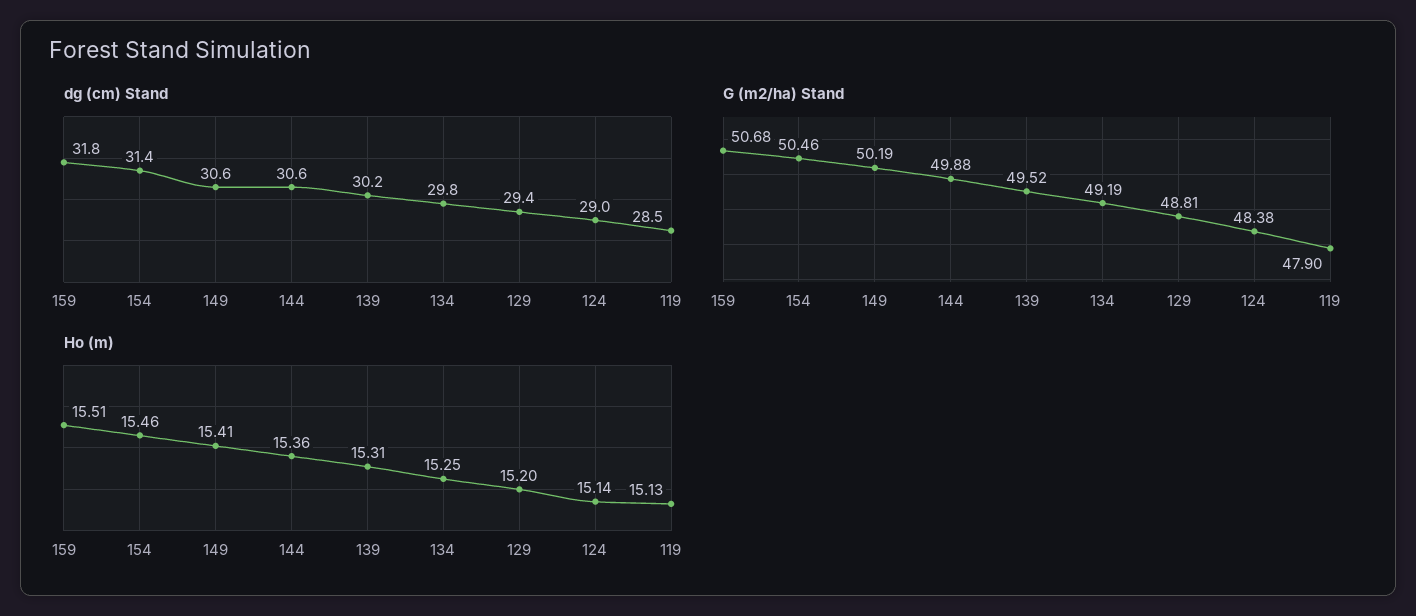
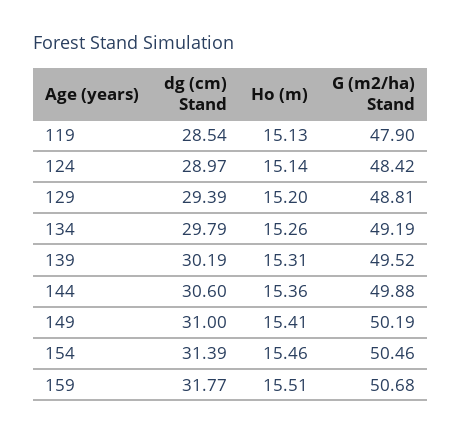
  {
    "dg (cm) Stand": {
      "159": 31.77,
      "154": 31.39,
-     "149": 30.6,
+     "149": 31,
      "144": 30.6,
      "139": 30.19,
      "134": 29.79,
      "129": 29.39,
      "124": 28.97,
      "119": 28.54
    },
    "G (m2/ha) Stand": {
      "159": 50.68,
      "154": 50.46,
      "149": 50.19,
      "144": 49.88,
      "139": 49.52,
      "134": 49.19,
      "129": 48.81,
-     "124": 48.38,
+     "124": 48.42,
      "119": 47.9
    },
    "Ho (m)": {
      "159": 15.51,
      "154": 15.46,
      "149": 15.41,
      "144": 15.36,
      "139": 15.31,
-     "134": 15.25,
+     "134": 15.26,
      "129": 15.2,
      "124": 15.14,
      "119": 15.13
    }
  }

